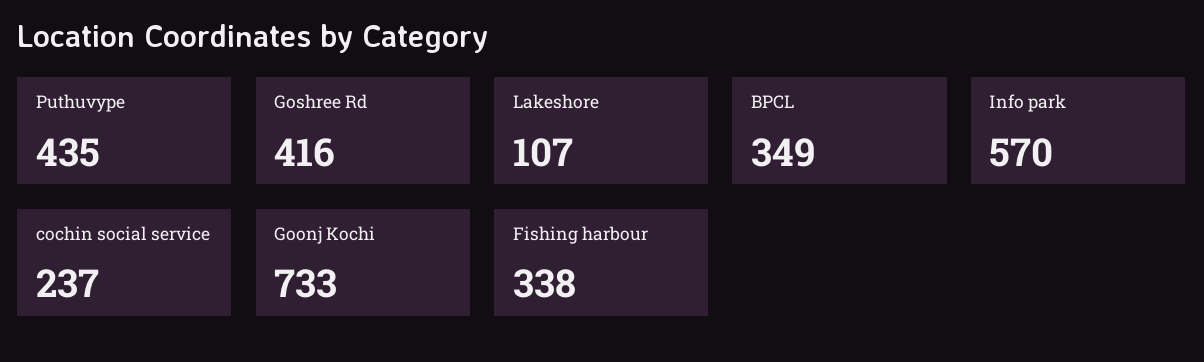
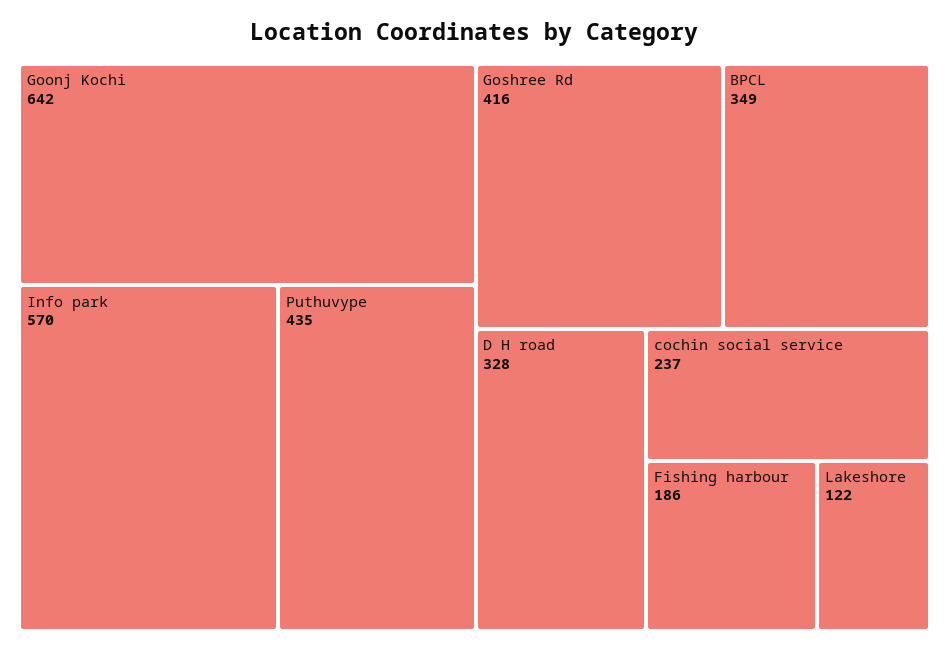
  {
    "Puthuvype": 435,
    "Goshree Rd": 416,
-   "Lakeshore": 107,
+   "Lakeshore": 122,
    "BPCL": 349,
    "Info park": 570,
    "cochin social service": 237,
-   "Goonj Kochi": 733,
+   "Goonj Kochi": 642,
-   "Fishing harbour": 338
+   "Fishing harbour": 186,
+   "D H road": 328
  }

